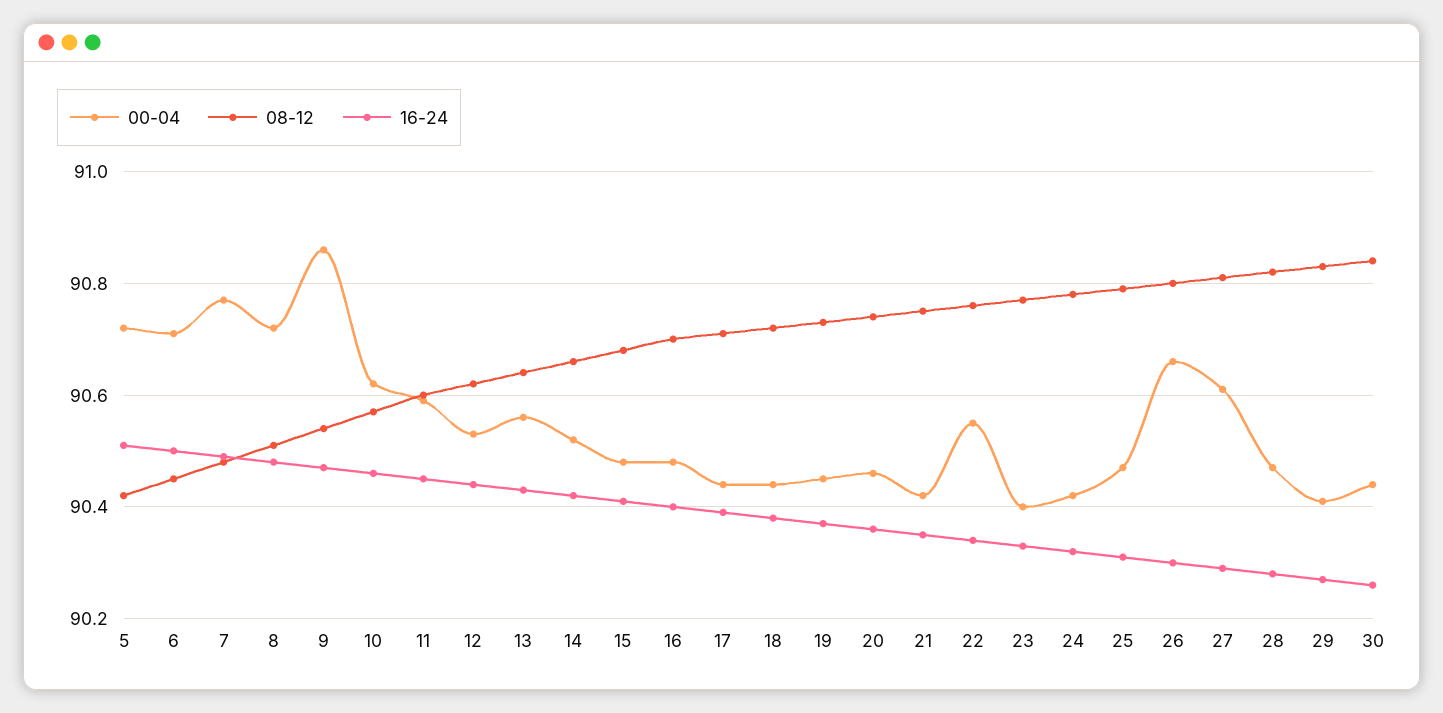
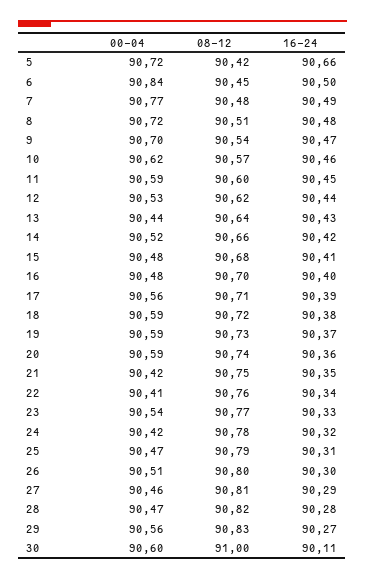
  {
    "00-04": {
      "5": 90.72,
-     "6": 90.7,
+     "6": 90.84,
      "7": 90.77,
      "8": 90.72,
-     "9": 90.85,
+     "9": 90.7,
      "10": 90.62,
      "11": 90.59,
      "12": 90.53,
-     "13": 90.55,
+     "13": 90.44,
      "14": 90.52,
      "15": 90.48,
      "16": 90.48,
-     "17": 90.45,
+     "17": 90.56,
-     "18": 90.45,
+     "18": 90.59,
-     "19": 90.45,
+     "19": 90.59,
-     "20": 90.45,
+     "20": 90.59,
      "21": 90.42,
-     "22": 90.55,
+     "22": 90.41,
-     "23": 90.4,
+     "23": 90.54,
      "24": 90.42,
      "25": 90.47,
-     "26": 90.65,
+     "26": 90.51,
-     "27": 90.6,
+     "27": 90.46,
      "28": 90.47,
-     "29": 90.4,
+     "29": 90.56,
-     "30": 90.45
+     "30": 90.6
    },
    "08-12": {
      "5": 90.42,
      "6": 90.45,
      "7": 90.48,
      "8": 90.51,
      "9": 90.54,
      "10": 90.57,
      "11": 90.6,
      "12": 90.62,
      "13": 90.64,
      "14": 90.66,
      "15": 90.68,
      "16": 90.7,
      "17": 90.71,
      "18": 90.72,
      "19": 90.73,
      "20": 90.74,
      "21": 90.75,
      "22": 90.76,
      "23": 90.77,
      "24": 90.78,
      "25": 90.79,
      "26": 90.8,
      "27": 90.81,
      "28": 90.82,
      "29": 90.83,
-     "30": 90.85
+     "30": 91
    },
    "16-24": {
-     "5": 90.5,
+     "5": 90.66,
      "6": 90.5,
      "7": 90.49,
      "8": 90.48,
      "9": 90.47,
      "10": 90.46,
      "11": 90.45,
      "12": 90.44,
      "13": 90.43,
      "14": 90.42,
      "15": 90.41,
      "16": 90.4,
      "17": 90.39,
      "18": 90.38,
      "19": 90.37,
      "20": 90.36,
      "21": 90.35,
      "22": 90.34,
      "23": 90.33,
      "24": 90.32,
      "25": 90.31,
      "26": 90.3,
      "27": 90.29,
      "28": 90.28,
      "29": 90.27,
-     "30": 90.25
+     "30": 90.11
    }
  }

